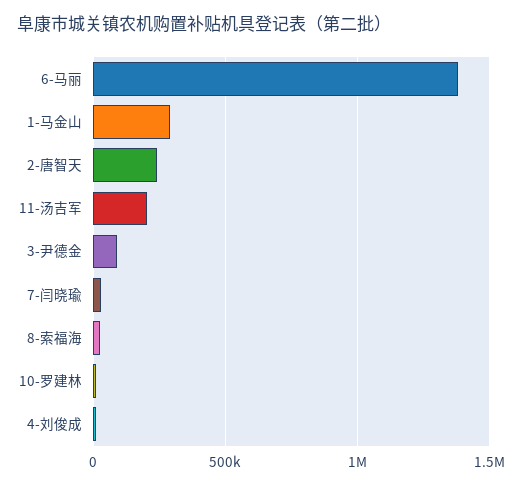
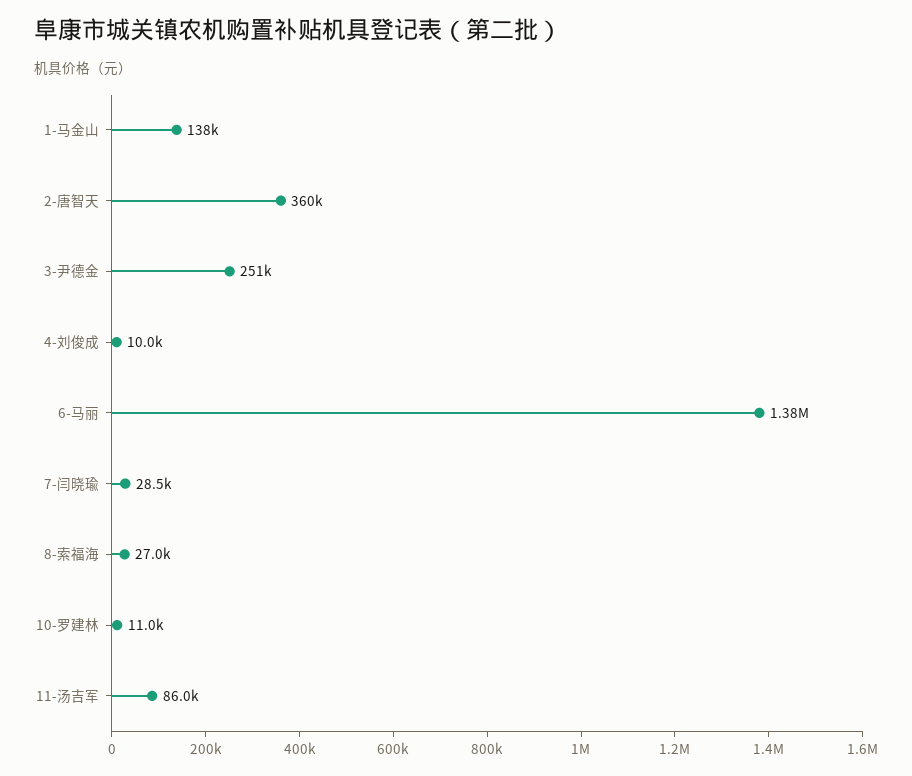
  {
    "6-马丽": 1380000,
-   "1-马金山": 300000,
+   "1-马金山": 138000,
-   "2-唐智天": 250000,
+   "2-唐智天": 360000,
-   "11-汤吉军": 200000,
+   "11-汤吉军": 86000,
-   "3-尹德金": 100000,
+   "3-尹德金": 251000,
    "7-闫晓瑜": 28500,
    "8-索福海": 27000,
    "10-罗建林": 11000,
    "4-刘俊成": 10000
  }

